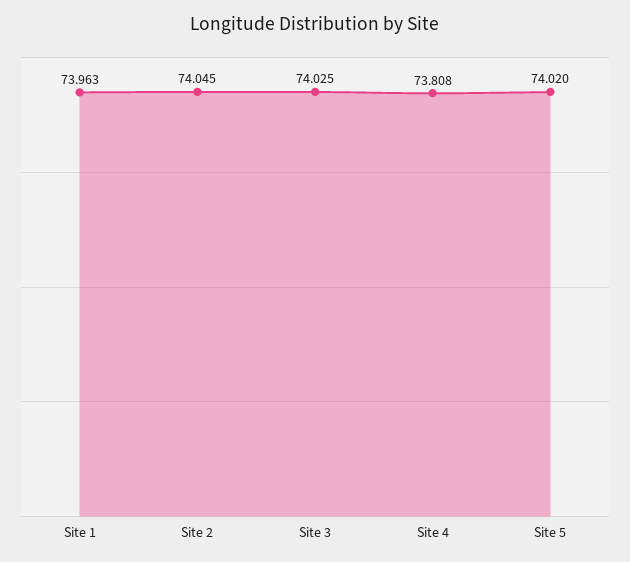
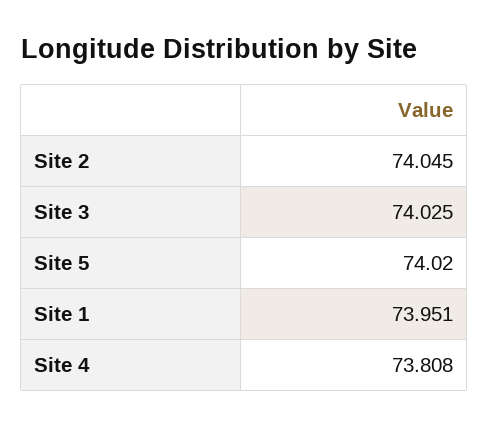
  {
-   "Site 1": 73.963,
+   "Site 1": 73.951,
    "Site 2": 74.045,
    "Site 3": 74.025,
    "Site 4": 73.808,
    "Site 5": 74.02
  }

